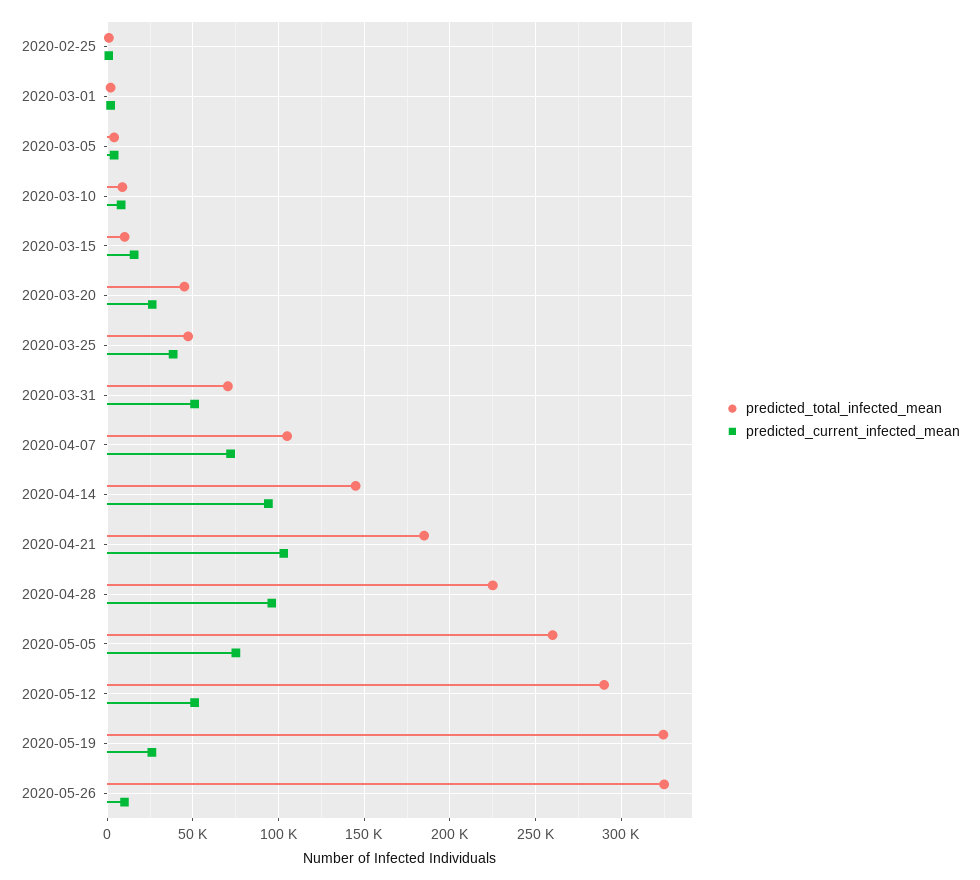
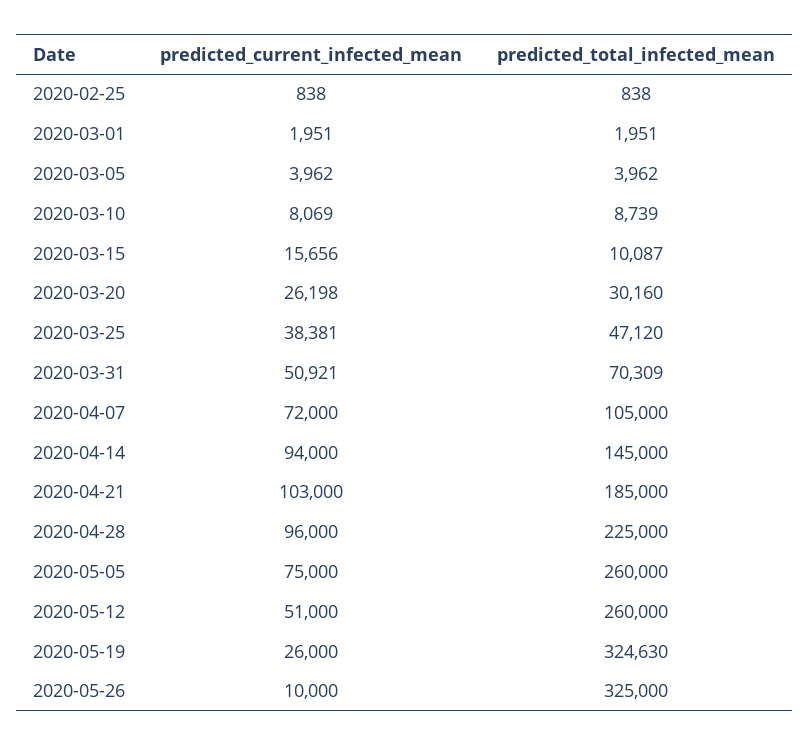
  {
    "predicted_total_infected_mean": {
      "2020-02-25": 838,
      "2020-03-01": 1951,
      "2020-03-05": 3962,
      "2020-03-10": 8739,
      "2020-03-15": 10087,
-     "2020-03-20": 45000,
+     "2020-03-20": 30160,
      "2020-03-25": 47120,
      "2020-03-31": 70309,
      "2020-04-07": 105000,
      "2020-04-14": 145000,
      "2020-04-21": 185000,
      "2020-04-28": 225000,
      "2020-05-05": 260000,
-     "2020-05-12": 290000,
+     "2020-05-12": 260000,
      "2020-05-19": 324630,
      "2020-05-26": 325000
    },
    "predicted_current_infected_mean": {
      "2020-02-25": 838,
      "2020-03-01": 1951,
      "2020-03-05": 3962,
      "2020-03-10": 8069,
      "2020-03-15": 15656,
      "2020-03-20": 26198,
      "2020-03-25": 38381,
      "2020-03-31": 50921,
      "2020-04-07": 72000,
      "2020-04-14": 94000,
      "2020-04-21": 103000,
      "2020-04-28": 96000,
      "2020-05-05": 75000,
      "2020-05-12": 51000,
      "2020-05-19": 26000,
      "2020-05-26": 10000
    }
  }

